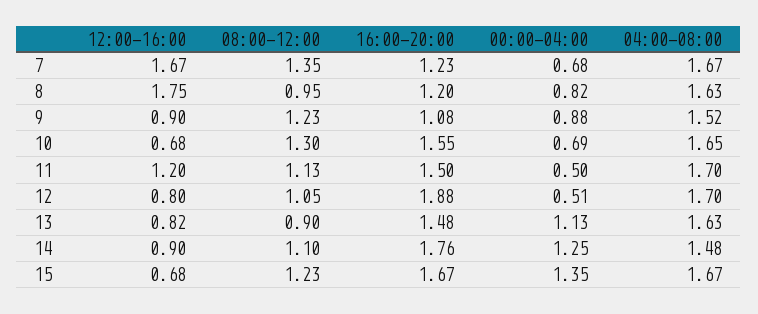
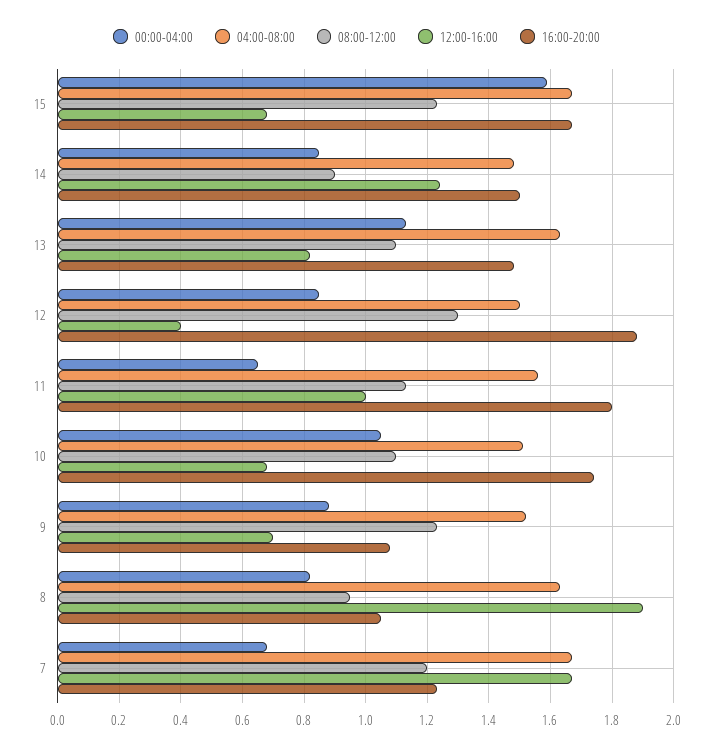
  {
    "12:00-16:00": {
      "7": 1.67,
-     "8": 1.75,
+     "8": 1.9,
-     "9": 0.9,
+     "9": 0.7,
      "10": 0.68,
-     "11": 1.2,
+     "11": 1,
-     "12": 0.8,
+     "12": 0.4,
      "13": 0.82,
-     "14": 0.9,
+     "14": 1.25,
      "15": 0.68
    },
    "08:00-12:00": {
-     "7": 1.35,
+     "7": 1.2,
      "8": 0.95,
      "9": 1.23,
-     "10": 1.3,
+     "10": 1.1,
      "11": 1.13,
-     "12": 1.05,
+     "12": 1.3,
-     "13": 0.9,
+     "13": 1.1,
-     "14": 1.1,
+     "14": 0.9,
      "15": 1.23
    },
    "16:00-20:00": {
      "7": 1.23,
-     "8": 1.2,
+     "8": 1.05,
      "9": 1.08,
-     "10": 1.55,
+     "10": 1.75,
-     "11": 1.5,
+     "11": 1.8,
      "12": 1.88,
      "13": 1.48,
-     "14": 1.76,
+     "14": 1.5,
      "15": 1.67
    },
    "00:00-04:00": {
      "7": 0.68,
      "8": 0.82,
      "9": 0.88,
-     "10": 0.69,
+     "10": 1.05,
-     "11": 0.5,
+     "11": 0.65,
-     "12": 0.51,
+     "12": 0.85,
      "13": 1.13,
-     "14": 1.25,
+     "14": 0.85,
-     "15": 1.35
+     "15": 1.6
    },
    "04:00-08:00": {
      "7": 1.67,
      "8": 1.63,
      "9": 1.52,
-     "10": 1.65,
+     "10": 1.5,
-     "11": 1.7,
+     "11": 1.55,
-     "12": 1.7,
+     "12": 1.5,
      "13": 1.63,
      "14": 1.48,
      "15": 1.67
    }
  }

